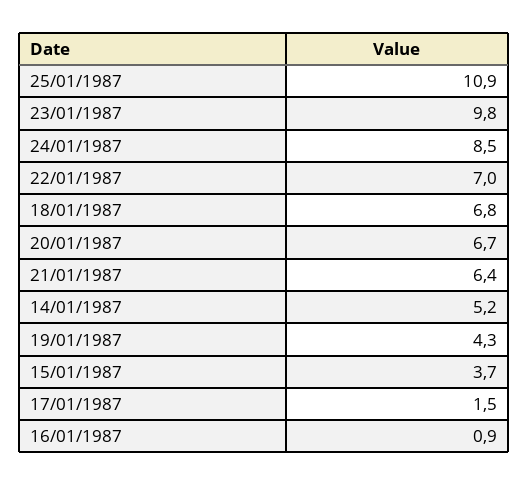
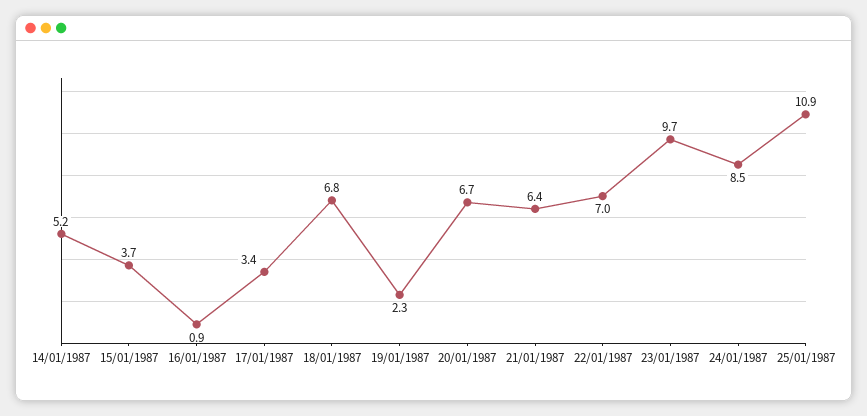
  {
    "25/01/1987": 10.9,
-   "23/01/1987": 9.8,
+   "23/01/1987": 9.7,
    "24/01/1987": 8.5,
    "22/01/1987": 7,
    "18/01/1987": 6.8,
    "20/01/1987": 6.7,
    "21/01/1987": 6.4,
    "14/01/1987": 5.2,
-   "19/01/1987": 4.3,
+   "19/01/1987": 2.3,
    "15/01/1987": 3.7,
-   "17/01/1987": 1.5,
+   "17/01/1987": 3.4,
    "16/01/1987": 0.9
  }

